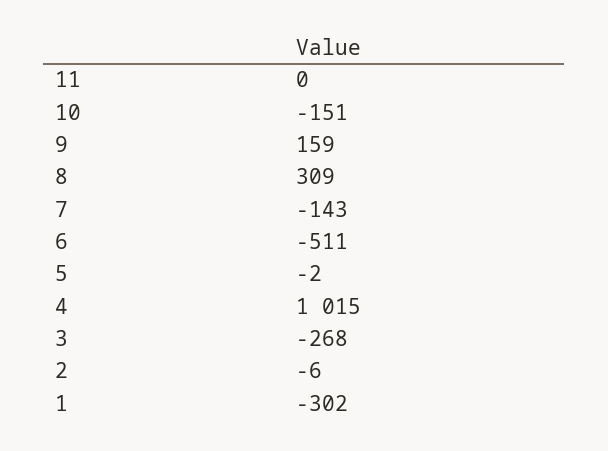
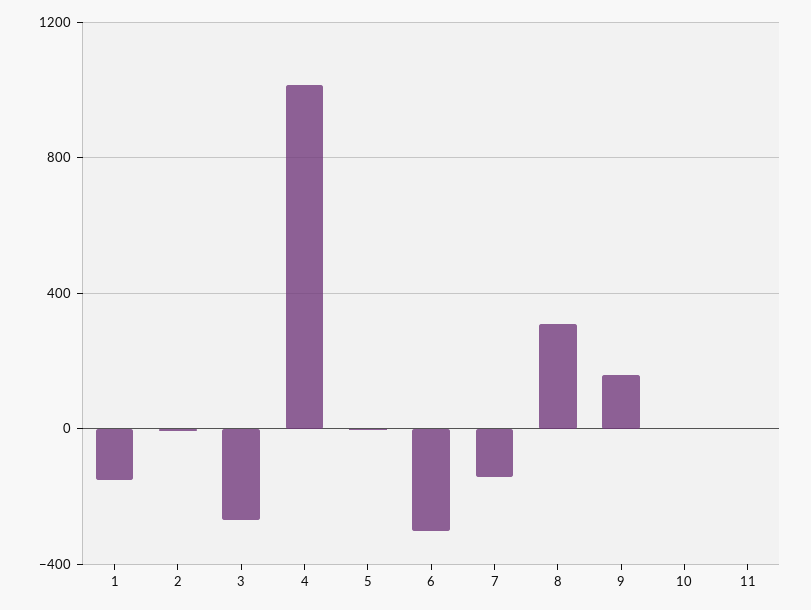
  {
    "11": 0,
-   "10": -151,
+   "10": 0,
    "9": 159,
    "8": 309,
    "7": -143,
-   "6": -511,
+   "6": -300,
    "5": -2,
    "4": 1015,
    "3": -268,
    "2": -6,
-   "1": -302
+   "1": -150
  }

